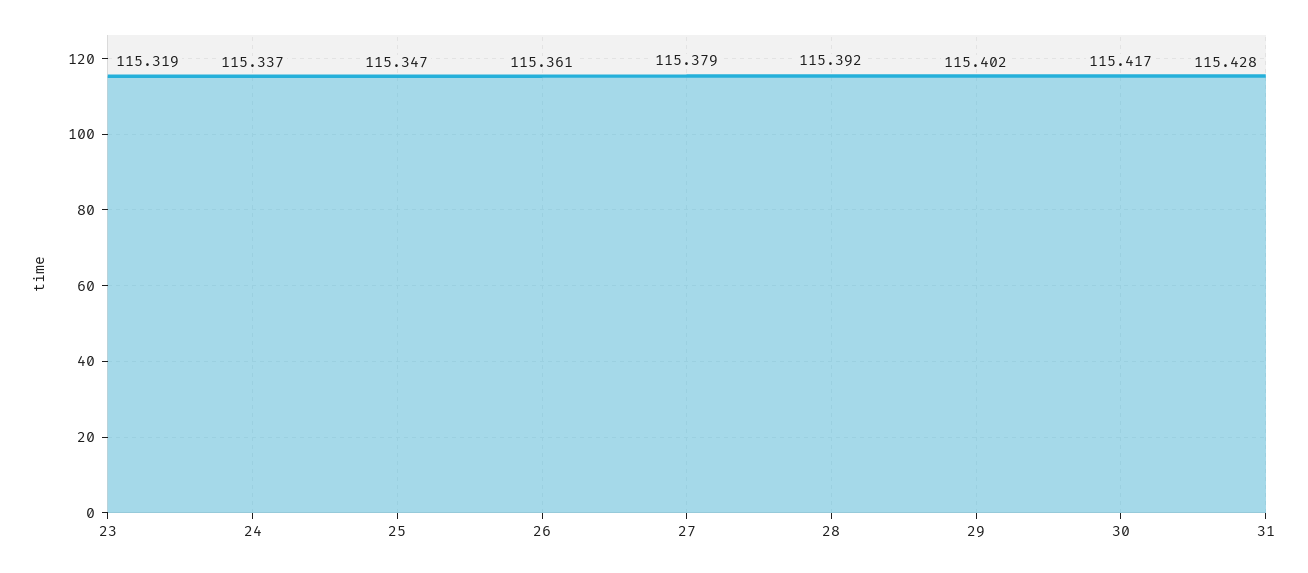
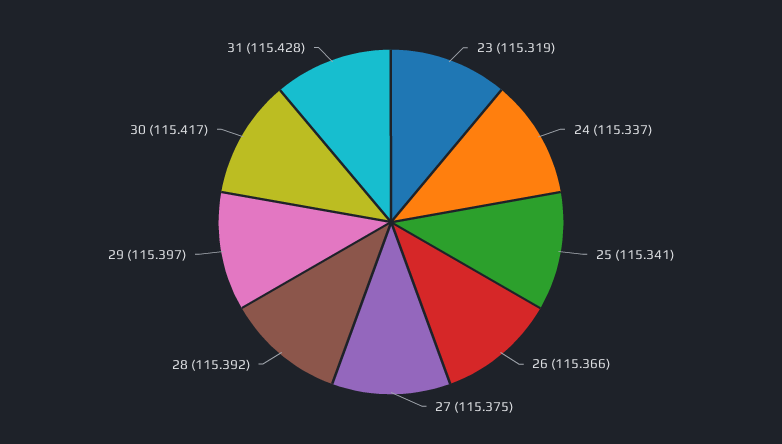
  {
    "23": 115.319,
    "24": 115.337,
-   "25": 115.347,
+   "25": 115.341,
-   "26": 115.361,
+   "26": 115.366,
-   "27": 115.379,
+   "27": 115.375,
    "28": 115.392,
-   "29": 115.402,
+   "29": 115.397,
    "30": 115.417,
    "31": 115.428
  }

